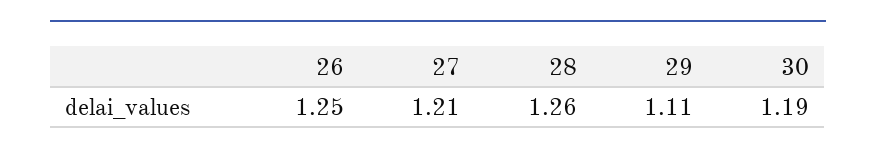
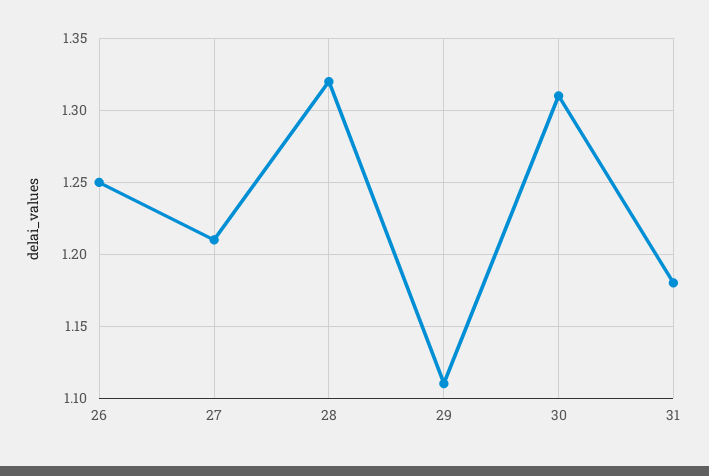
  {
    "26": 1.25,
    "27": 1.21,
-   "28": 1.26,
+   "28": 1.32,
    "29": 1.11,
-   "30": 1.19
+   "30": 1.31,
+   "31": 1.18
  }

